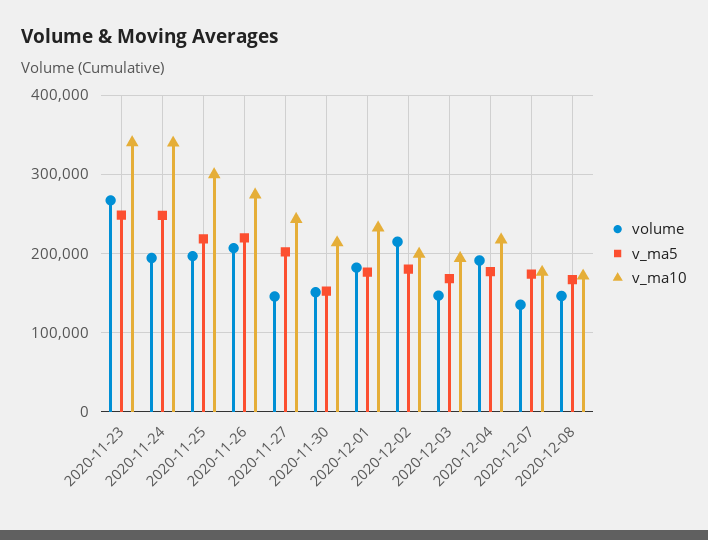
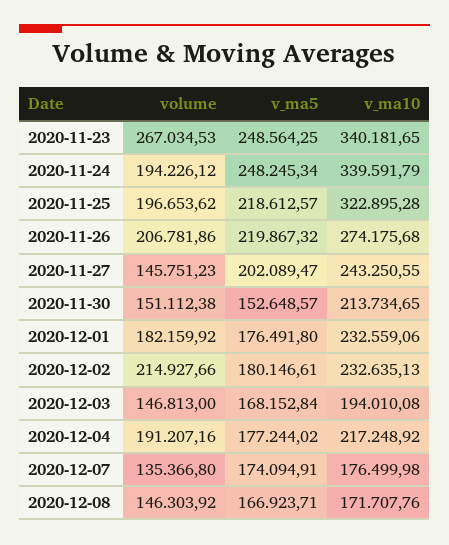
  {
    "volume": {
      "2020-11-23": 267034.53,
      "2020-11-24": 194226.12,
      "2020-11-25": 196653.62,
      "2020-11-26": 206781.86,
      "2020-11-27": 145751.23,
      "2020-11-30": 151112.38,
      "2020-12-01": 182159.92,
      "2020-12-02": 214927.66,
      "2020-12-03": 146813,
      "2020-12-04": 191207.16,
      "2020-12-07": 135366.8,
      "2020-12-08": 146303.92
    },
    "v_ma5": {
      "2020-11-23": 248564.25,
      "2020-11-24": 248245.34,
      "2020-11-25": 218612.57,
      "2020-11-26": 219867.32,
      "2020-11-27": 202089.47,
      "2020-11-30": 152648.57,
      "2020-12-01": 176491.8,
      "2020-12-02": 180146.61,
      "2020-12-03": 168152.84,
      "2020-12-04": 177244.02,
      "2020-12-07": 174094.91,
      "2020-12-08": 166923.71
    },
    "v_ma10": {
      "2020-11-23": 340181.65,
      "2020-11-24": 339591.79,
-     "2020-11-25": 300000,
+     "2020-11-25": 322895.28,
      "2020-11-26": 274175.68,
      "2020-11-27": 243250.55,
      "2020-11-30": 213734.65,
      "2020-12-01": 232559.06,
-     "2020-12-02": 200000,
+     "2020-12-02": 232635.13,
      "2020-12-03": 194010.08,
      "2020-12-04": 217248.92,
      "2020-12-07": 176499.98,
      "2020-12-08": 171707.76
    }
  }

